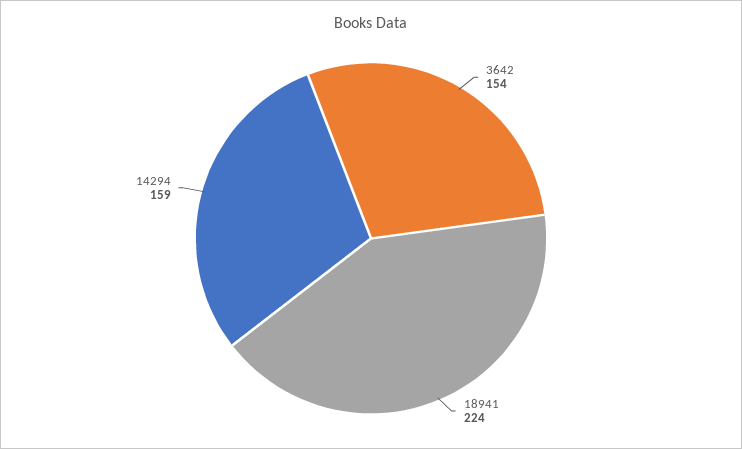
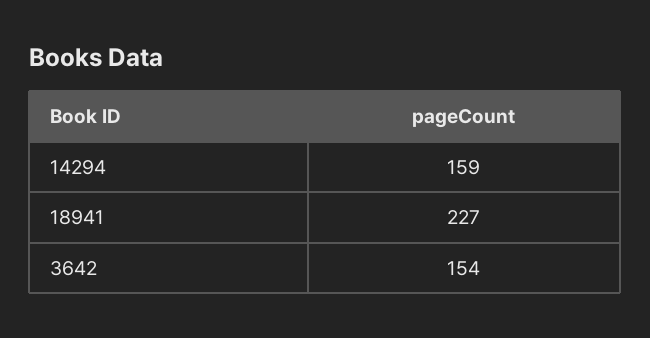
  {
    "3642": 154,
-   "18941": 224,
+   "18941": 227,
    "14294": 159
  }

